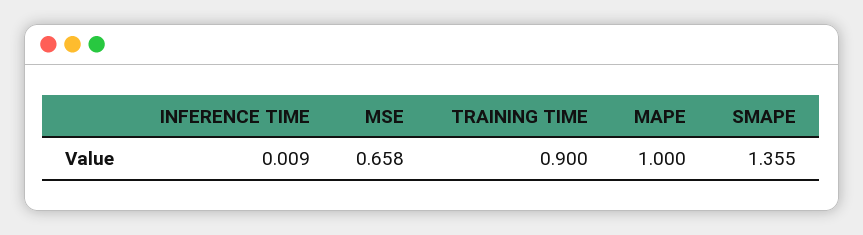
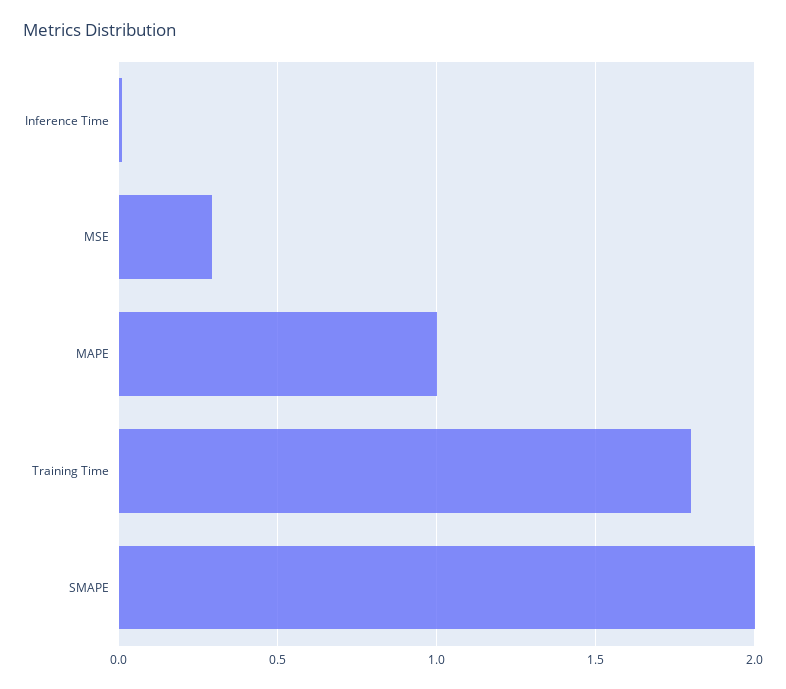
  {
    "INFERENCE TIME": 0.009,
-   "MSE": 0.658,
+   "MSE": 0.3,
-   "TRAINING TIME": 0.9,
+   "TRAINING TIME": 1.8,
    "MAPE": 1,
-   "SMAPE": 1.355
+   "SMAPE": 2
  }

